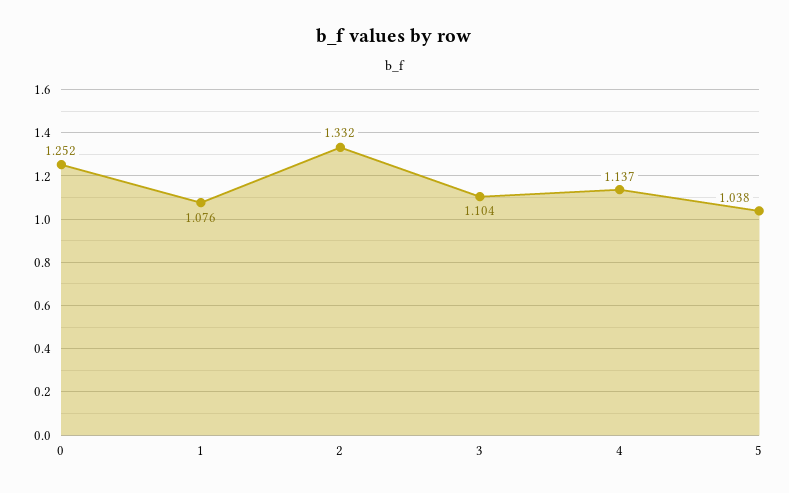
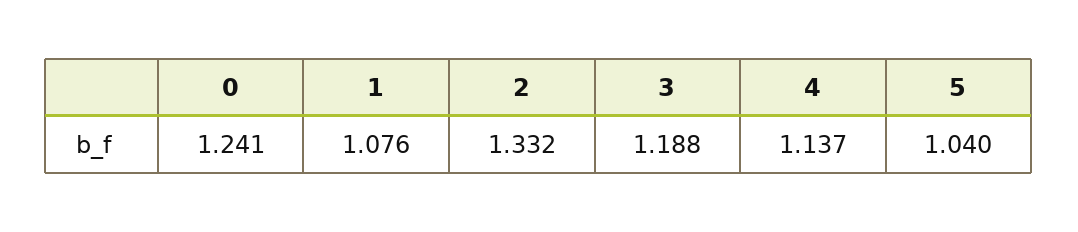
  {
-   "0": 1.252,
+   "0": 1.241,
    "1": 1.076,
    "2": 1.332,
-   "3": 1.104,
+   "3": 1.188,
    "4": 1.137,
-   "5": 1.038
+   "5": 1.04
  }

